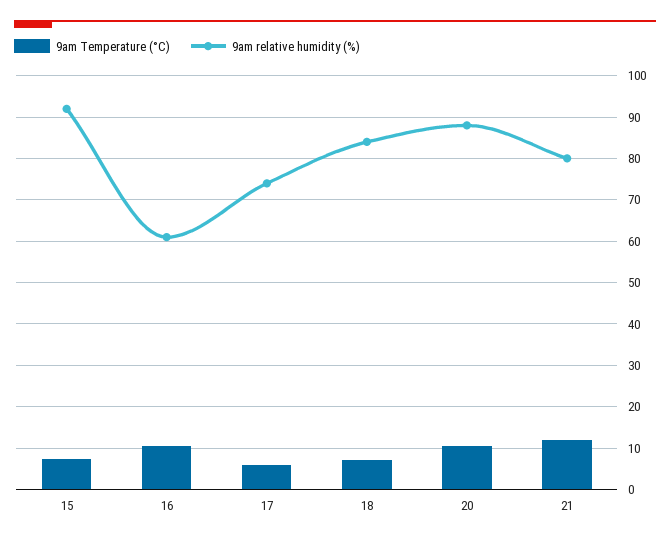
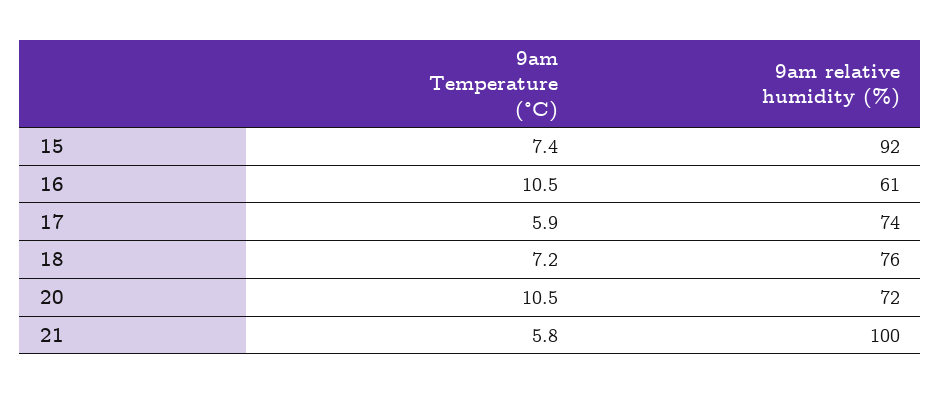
  {
    "9am Temperature (°C)": {
      "15": 7.4,
      "16": 10.5,
      "17": 5.9,
      "18": 7.2,
      "20": 10.5,
-     "21": 12
+     "21": 5.8
    },
    "9am relative humidity (%)": {
      "15": 92,
      "16": 61,
      "17": 74,
-     "18": 84,
+     "18": 76,
-     "20": 88,
+     "20": 72,
-     "21": 80
+     "21": 100
    }
  }

